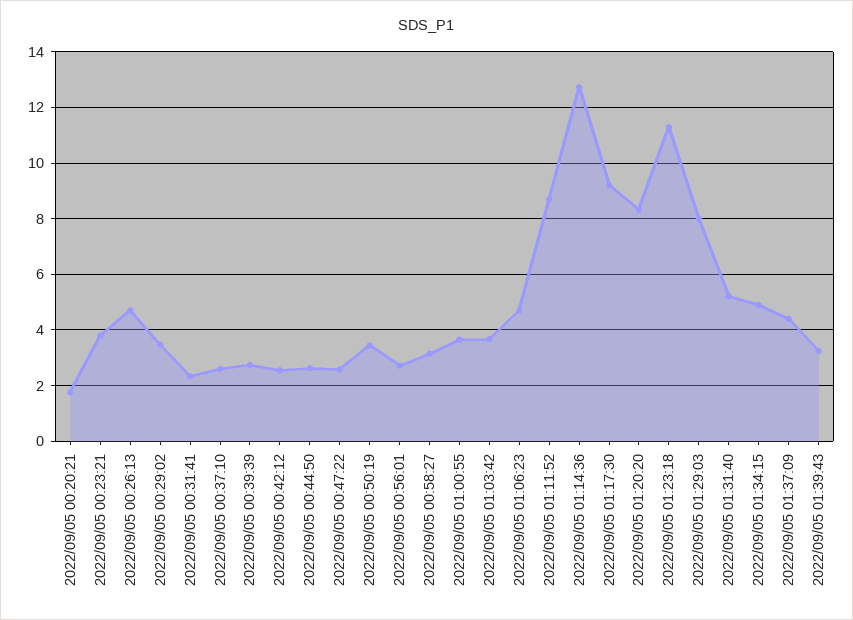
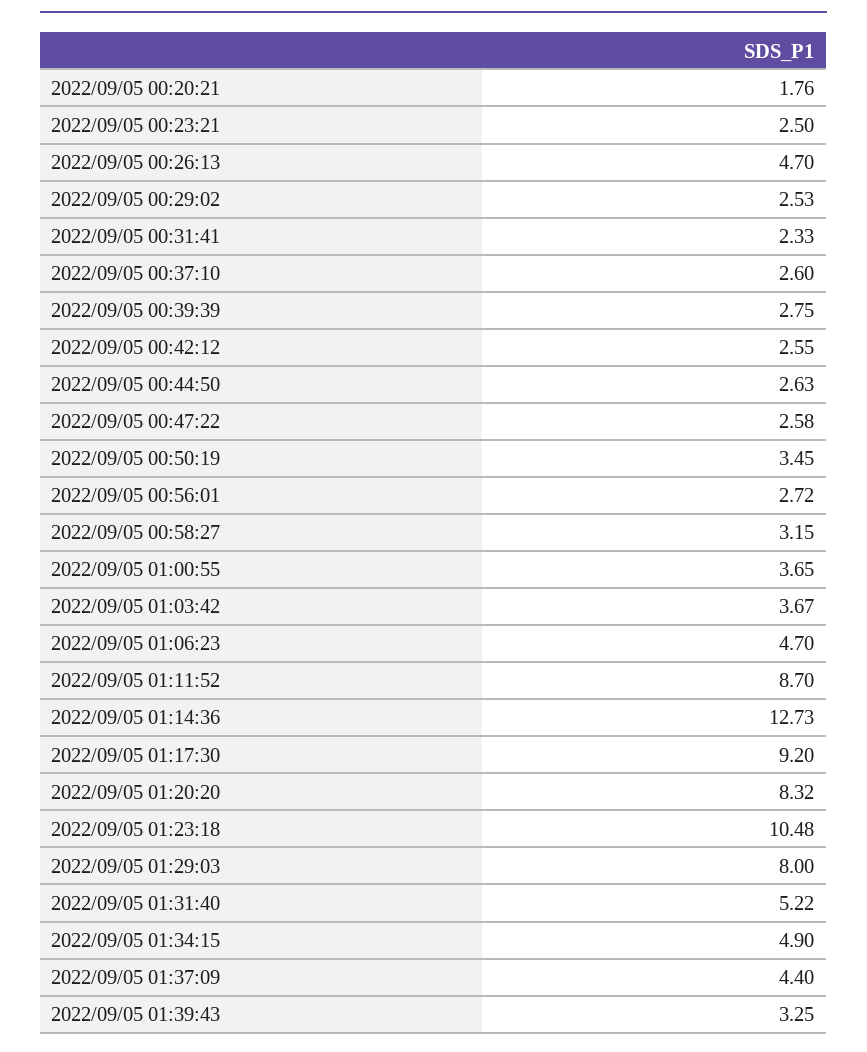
  {
    "2022/09/05 00:20:21": 1.76,
-   "2022/09/05 00:23:21": 3.75,
+   "2022/09/05 00:23:21": 2.5,
    "2022/09/05 00:26:13": 4.7,
-   "2022/09/05 00:29:02": 3.5,
+   "2022/09/05 00:29:02": 2.53,
    "2022/09/05 00:31:41": 2.33,
    "2022/09/05 00:37:10": 2.6,
    "2022/09/05 00:39:39": 2.75,
    "2022/09/05 00:42:12": 2.55,
    "2022/09/05 00:44:50": 2.63,
    "2022/09/05 00:47:22": 2.58,
    "2022/09/05 00:50:19": 3.45,
    "2022/09/05 00:56:01": 2.72,
    "2022/09/05 00:58:27": 3.15,
    "2022/09/05 01:00:55": 3.65,
    "2022/09/05 01:03:42": 3.67,
    "2022/09/05 01:06:23": 4.7,
    "2022/09/05 01:11:52": 8.7,
    "2022/09/05 01:14:36": 12.73,
    "2022/09/05 01:17:30": 9.2,
    "2022/09/05 01:20:20": 8.32,
-   "2022/09/05 01:23:18": 11.25,
+   "2022/09/05 01:23:18": 10.48,
    "2022/09/05 01:29:03": 8,
    "2022/09/05 01:31:40": 5.22,
    "2022/09/05 01:34:15": 4.9,
    "2022/09/05 01:37:09": 4.4,
    "2022/09/05 01:39:43": 3.25
  }

